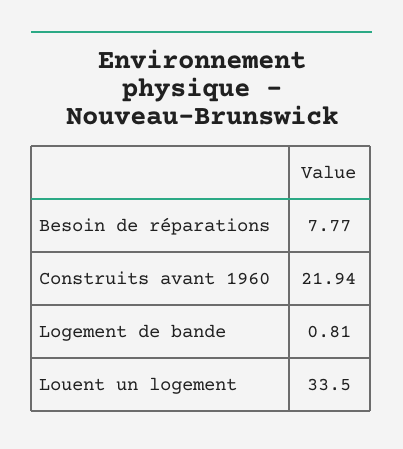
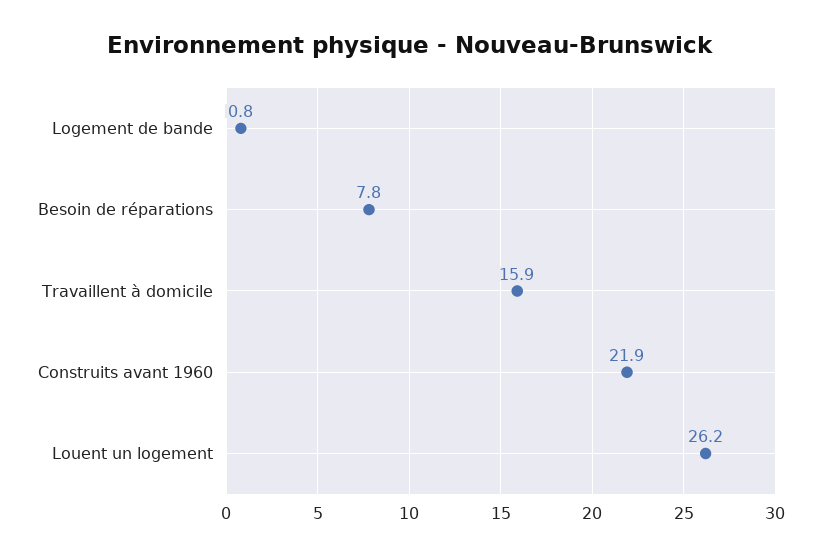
  {
    "Besoin de réparations": 7.77,
    "Construits avant 1960": 21.94,
    "Logement de bande": 0.81,
-   "Louent un logement": 33.5
+   "Louent un logement": 26.2,
+   "Travaillent à domicile": 15.9
  }

